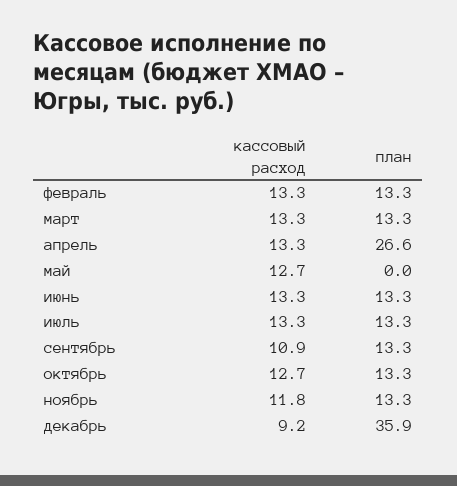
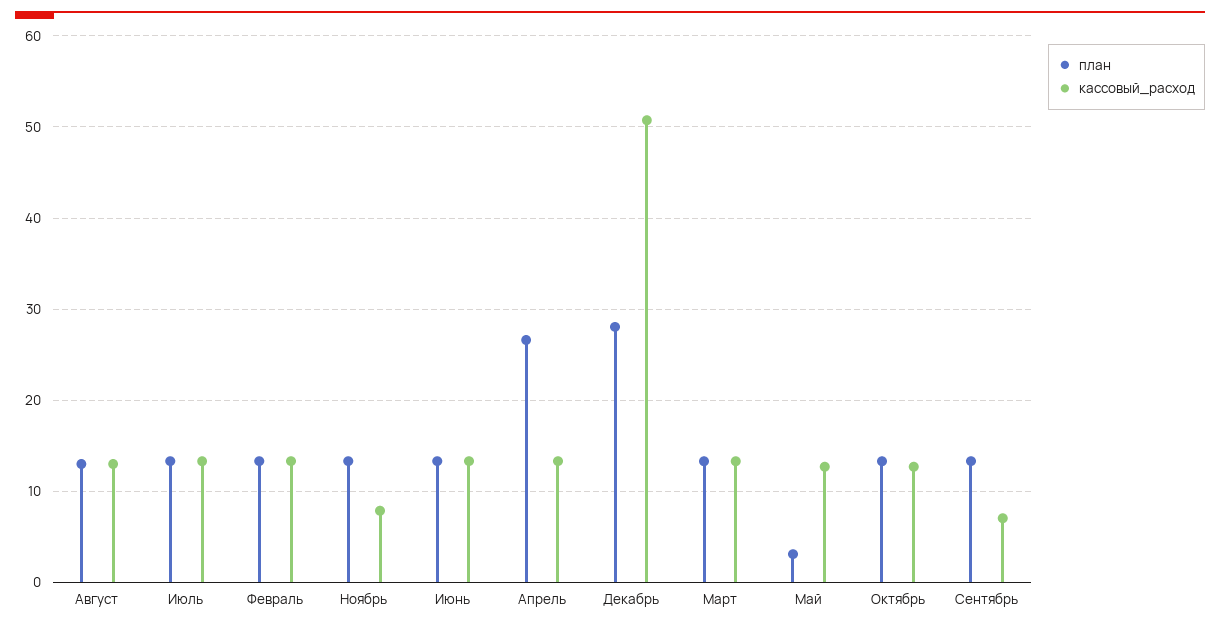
  {
    "кассовый расход": {
      "февраль": 13.3,
      "март": 13.3,
      "апрель": 13.3,
      "май": 12.7,
      "июнь": 13.3,
      "июль": 13.3,
-     "сентябрь": 10.9,
+     "сентябрь": 7,
      "октябрь": 12.7,
-     "ноябрь": 11.8,
+     "ноябрь": 8,
-     "декабрь": 9.2
+     "декабрь": 51,
+     "Август": 13
    },
    "план": {
      "февраль": 13.3,
      "март": 13.3,
      "апрель": 26.6,
-     "май": 0,
+     "май": 3,
      "июнь": 13.3,
      "июль": 13.3,
      "сентябрь": 13.3,
      "октябрь": 13.3,
      "ноябрь": 13.3,
-     "декабрь": 35.9
+     "декабрь": 28,
+     "Август": 13
    }
  }

